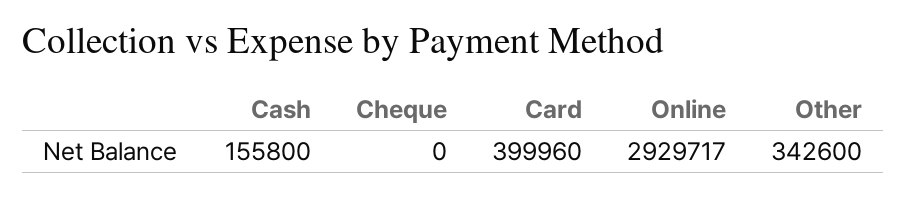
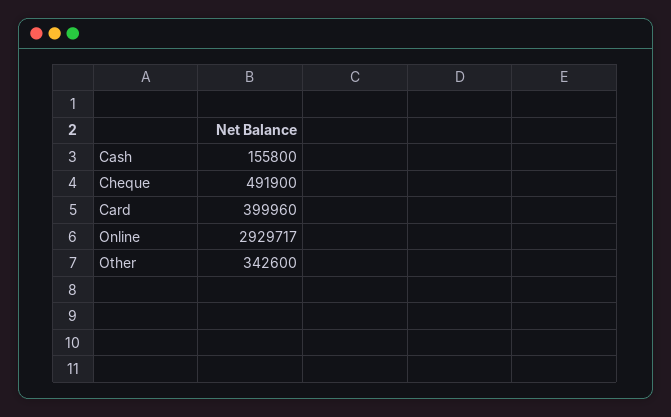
  {
    "Cash": 155800,
-   "Cheque": 0,
+   "Cheque": 491900,
    "Card": 399960,
    "Online": 2929717,
    "Other": 342600
  }

